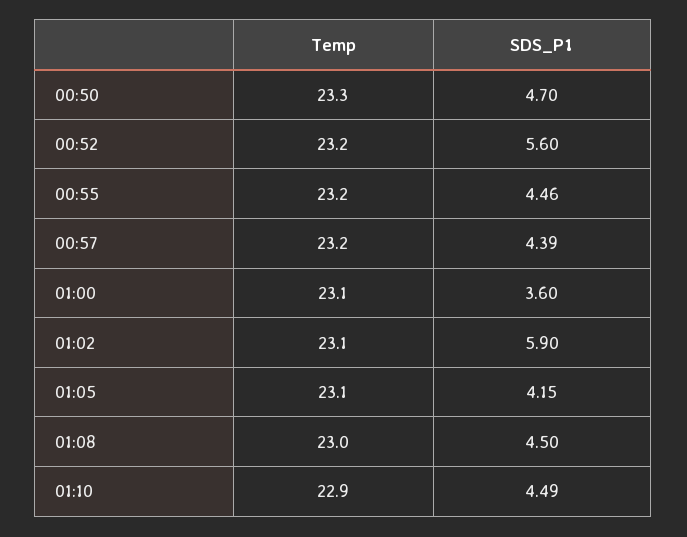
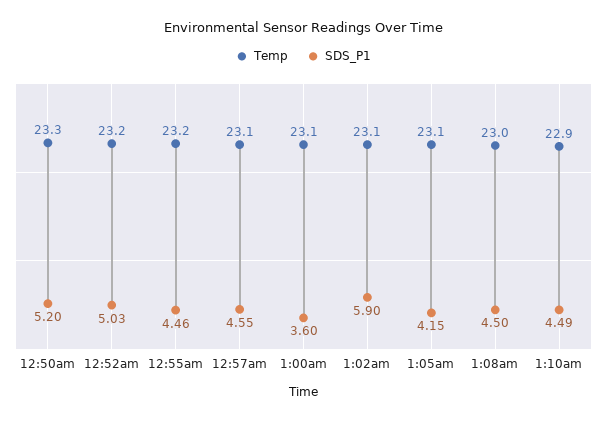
  {
    "Temp": {
      "00:50": 23.3,
      "00:52": 23.2,
      "00:55": 23.2,
-     "00:57": 23.2,
+     "00:57": 23.1,
      "01:00": 23.1,
      "01:02": 23.1,
      "01:05": 23.1,
      "01:08": 23,
      "01:10": 22.9
    },
    "SDS_P1": {
-     "00:50": 4.7,
+     "00:50": 5.2,
-     "00:52": 5.6,
+     "00:52": 5.03,
      "00:55": 4.46,
-     "00:57": 4.39,
+     "00:57": 4.55,
      "01:00": 3.6,
      "01:02": 5.9,
      "01:05": 4.15,
      "01:08": 4.5,
      "01:10": 4.49
    }
  }

